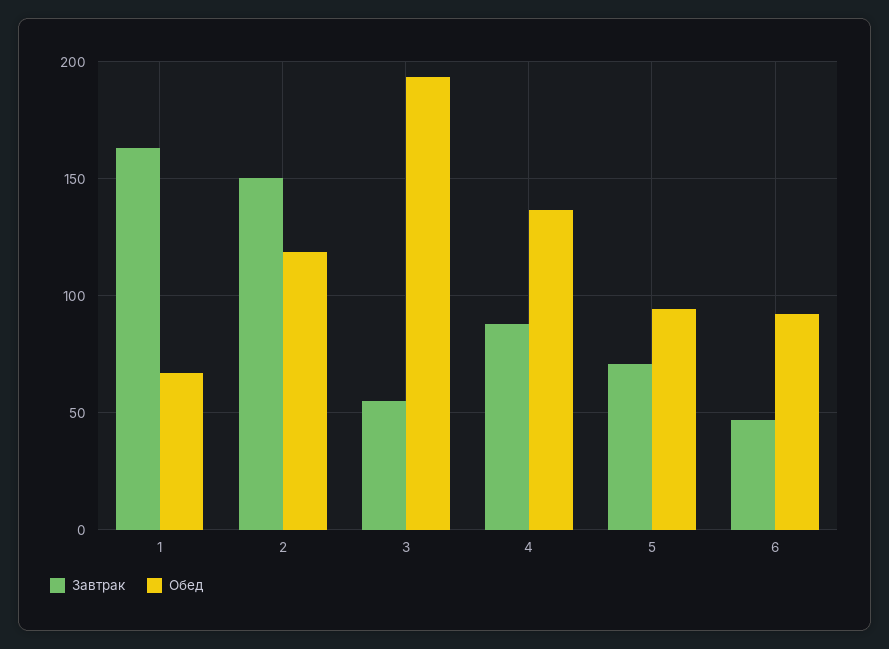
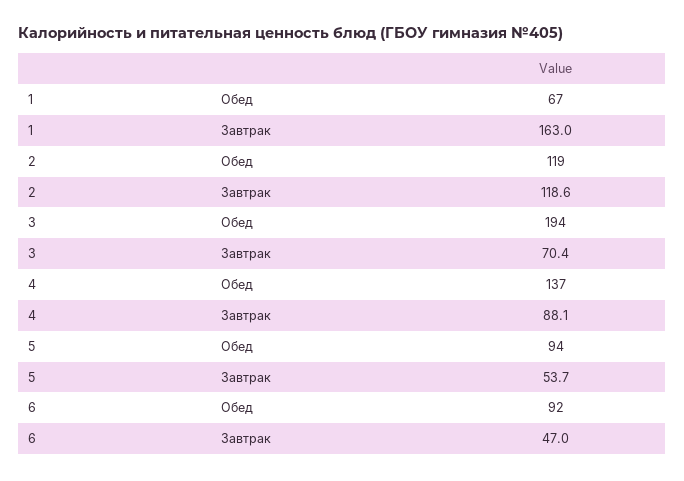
  {
    "Завтрак": {
      "1": 163,
-     "2": 150,
+     "2": 118.6,
-     "3": 55,
+     "3": 70.4,
      "4": 88.1,
-     "5": 70,
+     "5": 53.7,
      "6": 47
    },
    "Обед": {
      "1": 67,
      "2": 119,
      "3": 194,
      "4": 137,
      "5": 94,
      "6": 92
    }
  }

